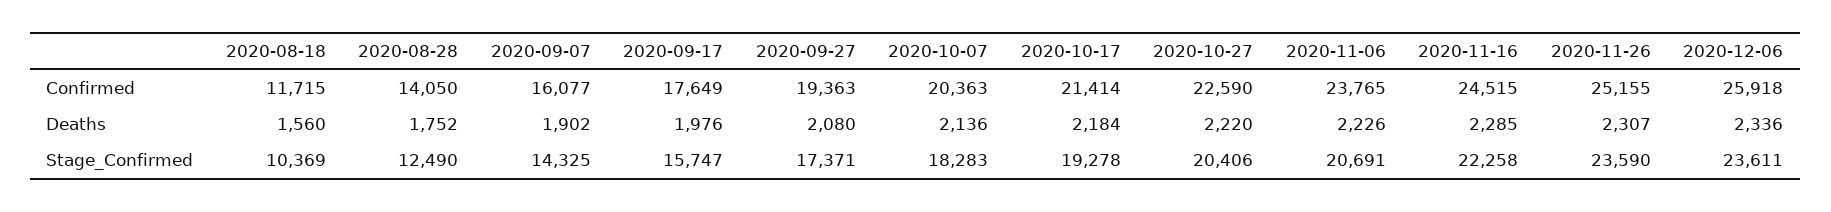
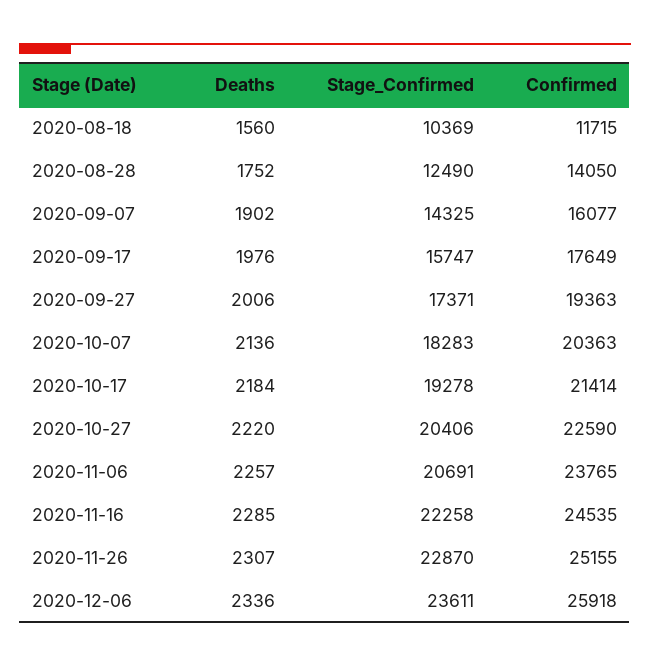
  {
    "2020-08-18": {
      "Confirmed": 11715,
      "Deaths": 1560,
      "Stage_Confirmed": 10369
    },
    "2020-08-28": {
      "Confirmed": 14050,
      "Deaths": 1752,
      "Stage_Confirmed": 12490
    },
    "2020-09-07": {
      "Confirmed": 16077,
      "Deaths": 1902,
      "Stage_Confirmed": 14325
    },
    "2020-09-17": {
      "Confirmed": 17649,
      "Deaths": 1976,
      "Stage_Confirmed": 15747
    },
    "2020-09-27": {
      "Confirmed": 19363,
-     "Deaths": 2080,
+     "Deaths": 2006,
      "Stage_Confirmed": 17371
    },
    "2020-10-07": {
      "Confirmed": 20363,
      "Deaths": 2136,
      "Stage_Confirmed": 18283
    },
    "2020-10-17": {
      "Confirmed": 21414,
      "Deaths": 2184,
      "Stage_Confirmed": 19278
    },
    "2020-10-27": {
      "Confirmed": 22590,
      "Deaths": 2220,
      "Stage_Confirmed": 20406
    },
    "2020-11-06": {
      "Confirmed": 23765,
-     "Deaths": 2226,
+     "Deaths": 2257,
      "Stage_Confirmed": 20691
    },
    "2020-11-16": {
-     "Confirmed": 24515,
+     "Confirmed": 24535,
      "Deaths": 2285,
      "Stage_Confirmed": 22258
    },
    "2020-11-26": {
      "Confirmed": 25155,
      "Deaths": 2307,
-     "Stage_Confirmed": 23590
+     "Stage_Confirmed": 22870
    },
    "2020-12-06": {
      "Confirmed": 25918,
      "Deaths": 2336,
      "Stage_Confirmed": 23611
    }
  }

